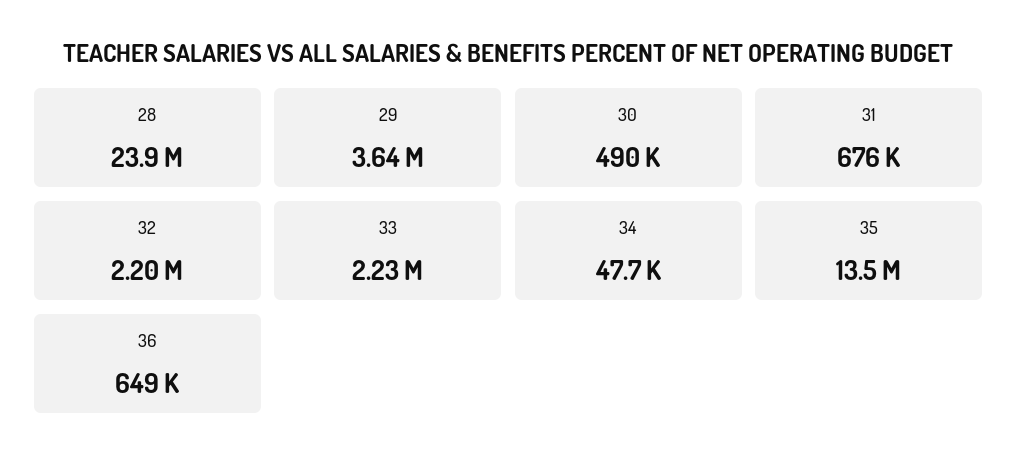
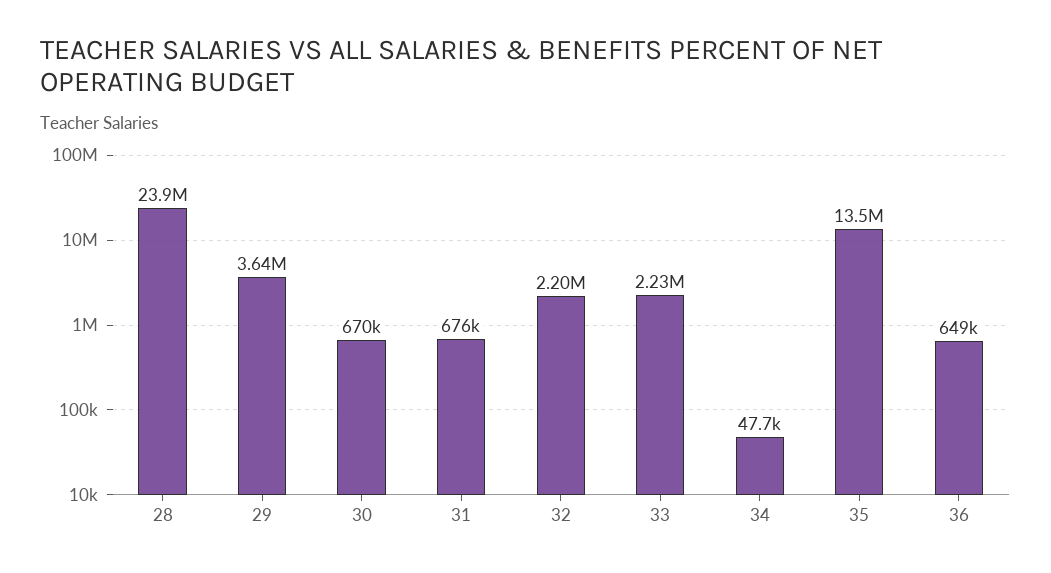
  {
    "28": 23900000,
    "29": 3640000,
-   "30": 490000,
+   "30": 670000,
    "31": 676000,
    "32": 2200000,
    "33": 2230000,
    "34": 47700,
    "35": 13500000,
    "36": 649000
  }

